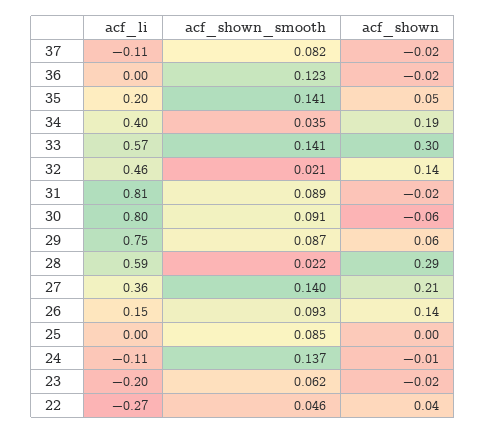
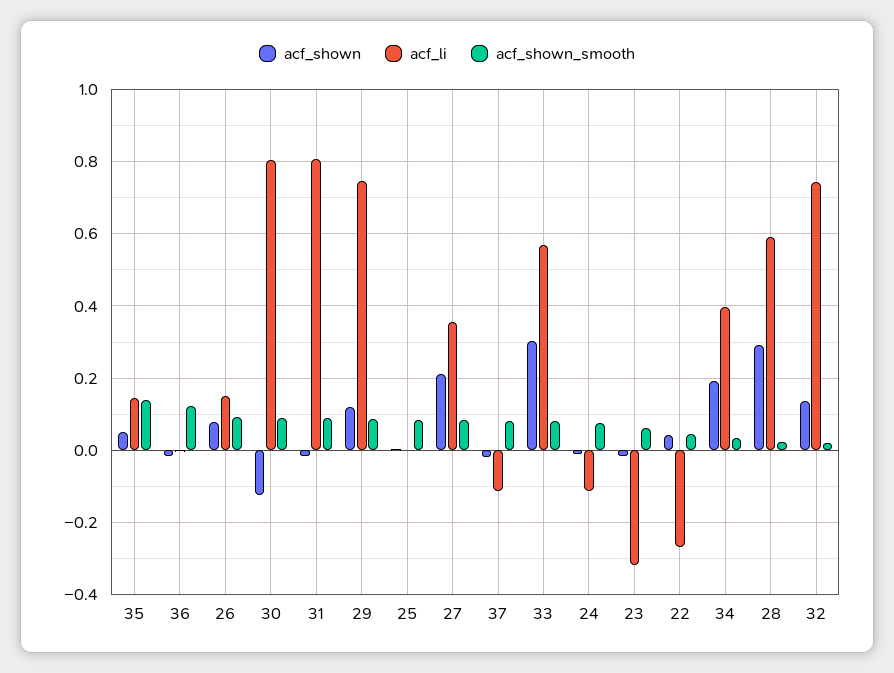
  {
    "acf_li": {
      "37": -0.11,
      "36": 0,
-     "35": 0.2,
+     "35": 0.14,
      "34": 0.4,
      "33": 0.57,
-     "32": 0.46,
+     "32": 0.74,
      "31": 0.81,
      "30": 0.8,
      "29": 0.75,
      "28": 0.59,
      "27": 0.36,
      "26": 0.15,
      "25": 0,
      "24": -0.11,
-     "23": -0.2,
+     "23": -0.32,
      "22": -0.27
    },
    "acf_shown_smooth": {
      "37": 0.082,
      "36": 0.123,
      "35": 0.141,
      "34": 0.035,
-     "33": 0.141,
+     "33": 0.08,
      "32": 0.021,
      "31": 0.089,
      "30": 0.091,
      "29": 0.087,
      "28": 0.022,
-     "27": 0.14,
+     "27": 0.08,
      "26": 0.093,
      "25": 0.085,
-     "24": 0.137,
+     "24": 0.08,
      "23": 0.062,
      "22": 0.046
    },
    "acf_shown": {
      "37": -0.02,
      "36": -0.02,
      "35": 0.05,
      "34": 0.19,
      "33": 0.3,
      "32": 0.14,
      "31": -0.02,
-     "30": -0.06,
+     "30": -0.12,
-     "29": 0.06,
+     "29": 0.12,
      "28": 0.29,
      "27": 0.21,
-     "26": 0.14,
+     "26": 0.08,
      "25": 0,
      "24": -0.01,
      "23": -0.02,
      "22": 0.04
    }
  }

